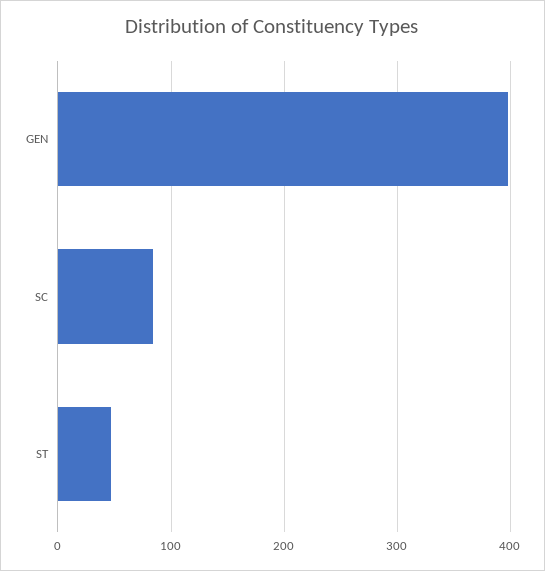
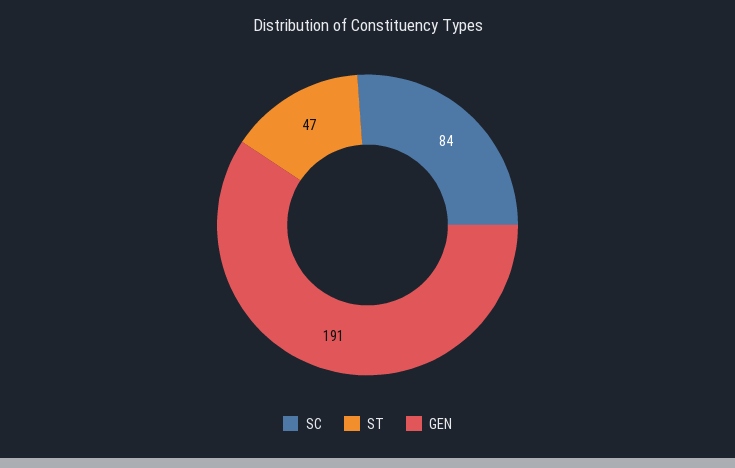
  {
-   "GEN": 400,
+   "GEN": 191,
    "SC": 84,
    "ST": 47
  }

